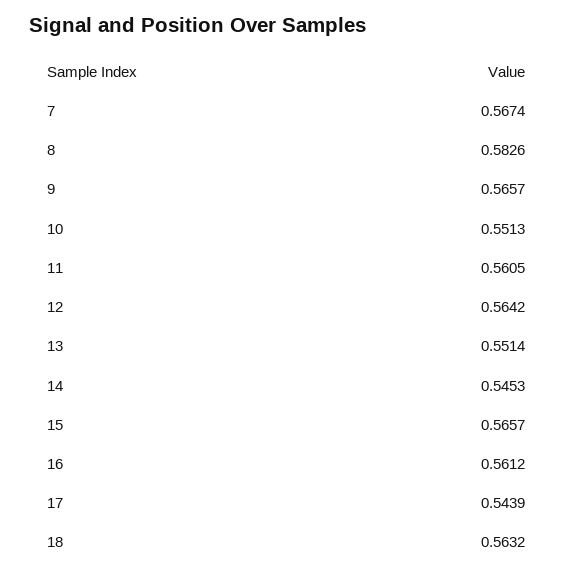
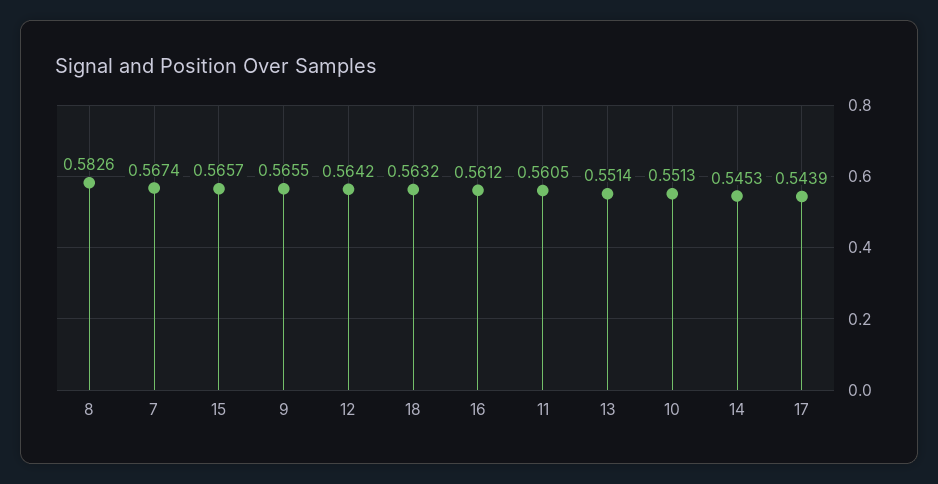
  {
    "7": 0.5674,
    "8": 0.5826,
-   "9": 0.5657,
+   "9": 0.5655,
    "10": 0.5513,
    "11": 0.5605,
    "12": 0.5642,
    "13": 0.5514,
    "14": 0.5453,
    "15": 0.5657,
    "16": 0.5612,
    "17": 0.5439,
    "18": 0.5632
  }

